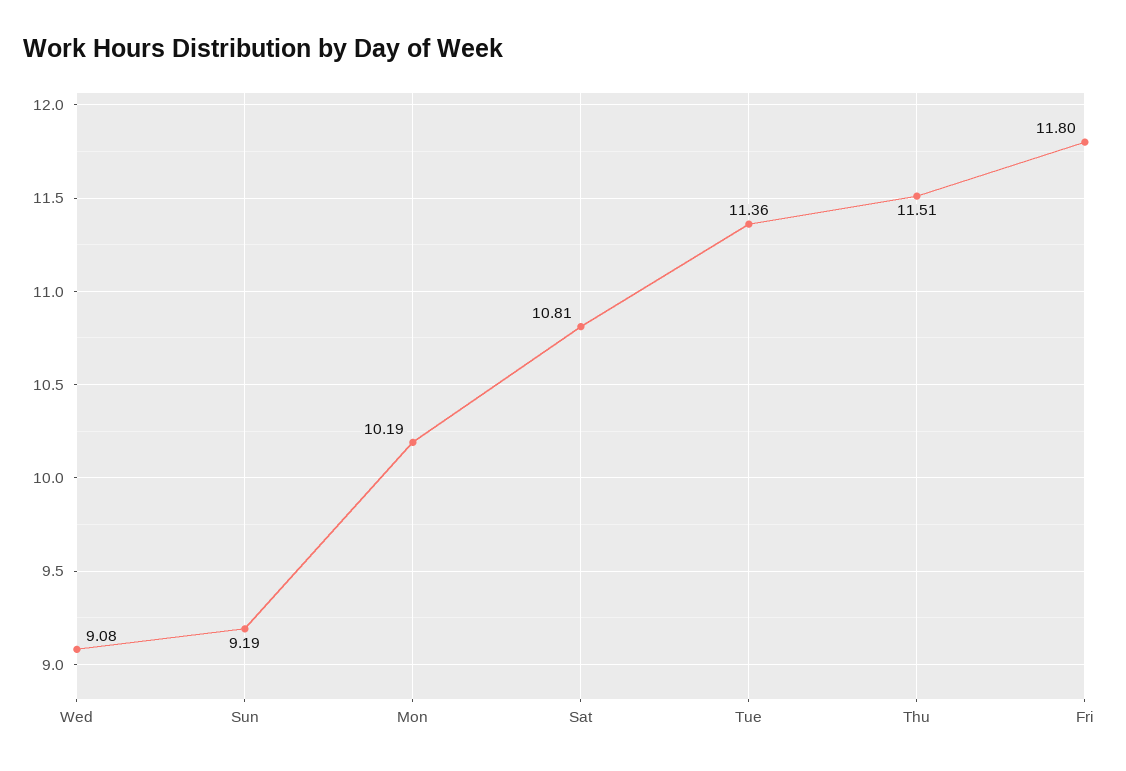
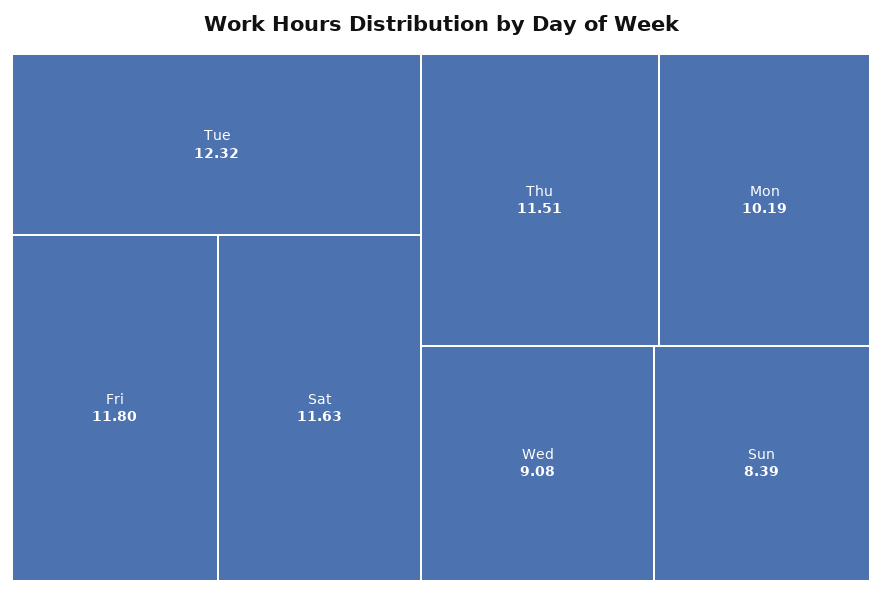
  {
    "Wed": 9.08,
-   "Sun": 9.19,
+   "Sun": 8.39,
    "Mon": 10.19,
-   "Sat": 10.81,
+   "Sat": 11.63,
-   "Tue": 11.36,
+   "Tue": 12.32,
    "Thu": 11.51,
    "Fri": 11.8
  }

